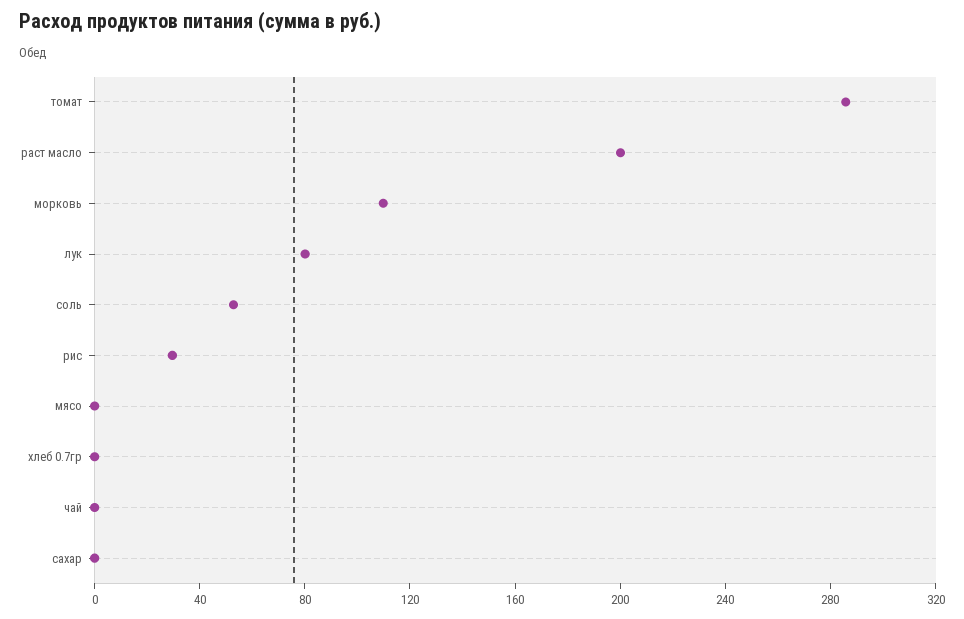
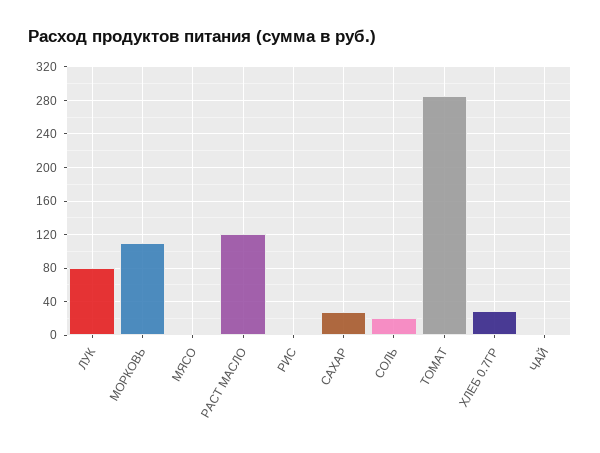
  {
    "томат": 290,
-   "раст масло": 200,
+   "раст масло": 120,
    "морковь": 110,
    "лук": 80,
-   "соль": 50,
+   "соль": 20,
-   "рис": 30,
+   "рис": 0,
    "мясо": 0,
-   "хлеб 0.7гр": 0,
+   "хлеб 0.7гр": 30,
    "чай": 0,
-   "сахар": 0
+   "сахар": 30
  }

